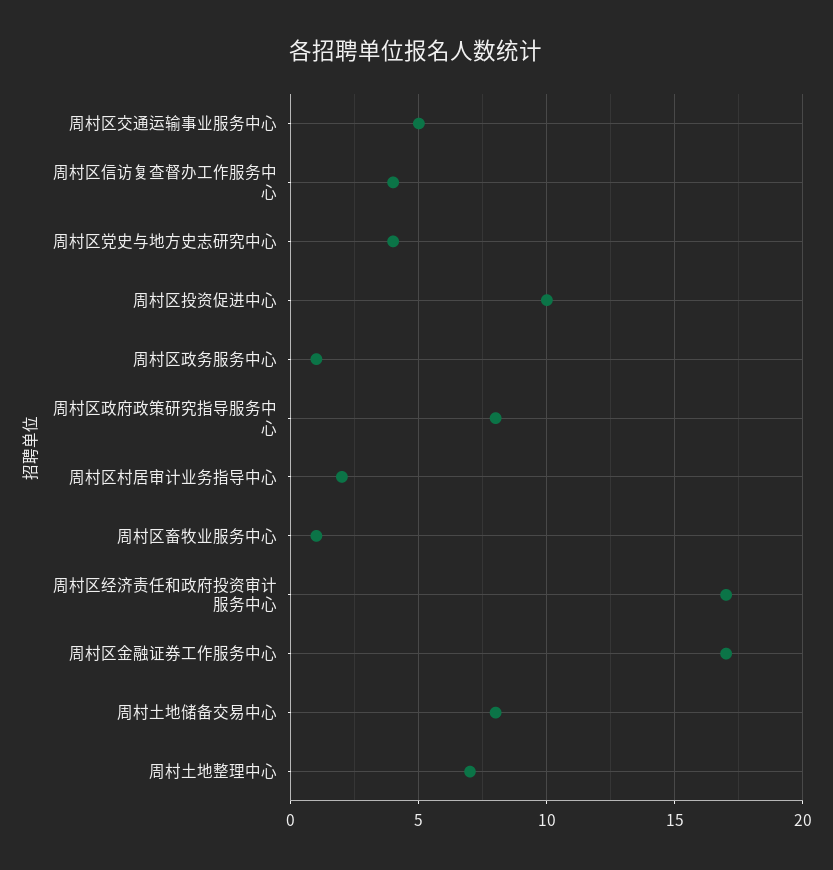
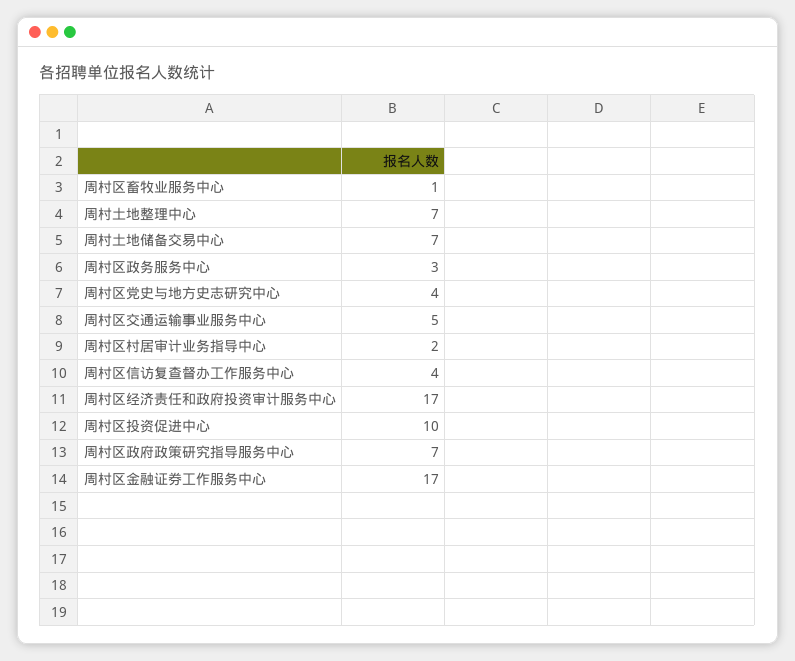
  {
    "周村区交通运输事业服务中心": 5,
    "周村区信访复查督办工作服务中心": 4,
    "周村区党史与地方史志研究中心": 4,
    "周村区投资促进中心": 10,
-   "周村区政务服务中心": 1,
+   "周村区政务服务中心": 3,
-   "周村区政府政策研究指导服务中心": 8,
+   "周村区政府政策研究指导服务中心": 7,
    "周村区村居审计业务指导中心": 2,
    "周村区畜牧业服务中心": 1,
    "周村区经济责任和政府投资审计服务中心": 17,
    "周村区金融证券工作服务中心": 17,
-   "周村土地储备交易中心": 8,
+   "周村土地储备交易中心": 7,
    "周村土地整理中心": 7
  }

